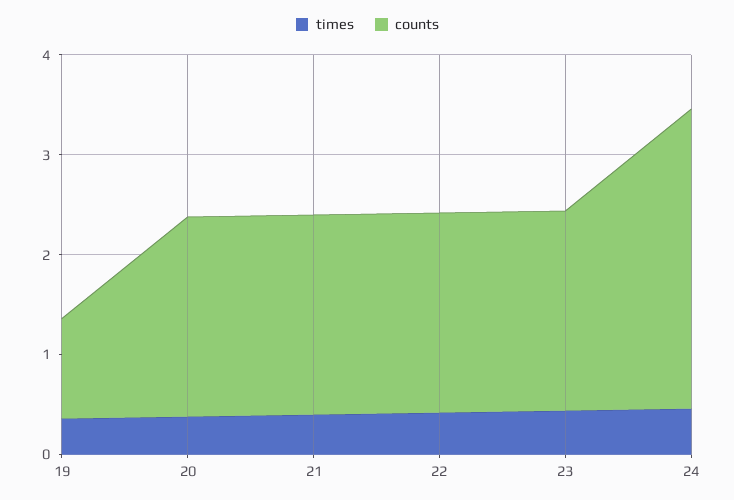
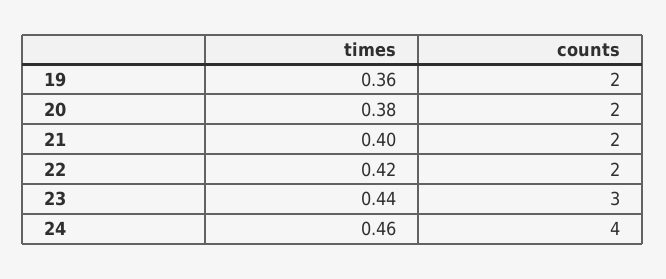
  {
    "times": {
      "19": 0.36,
      "20": 0.38,
      "21": 0.4,
      "22": 0.42,
      "23": 0.44,
      "24": 0.46
    },
    "counts": {
-     "19": 1,
+     "19": 2,
      "20": 2,
      "21": 2,
      "22": 2,
-     "23": 2,
+     "23": 3,
-     "24": 3
+     "24": 4
    }
  }

